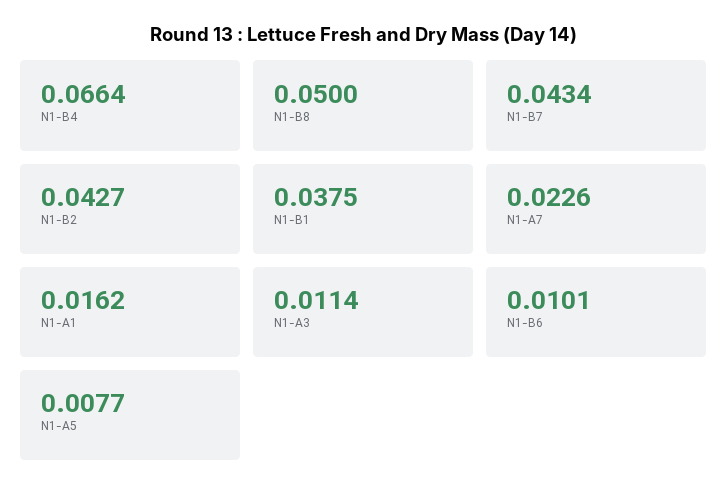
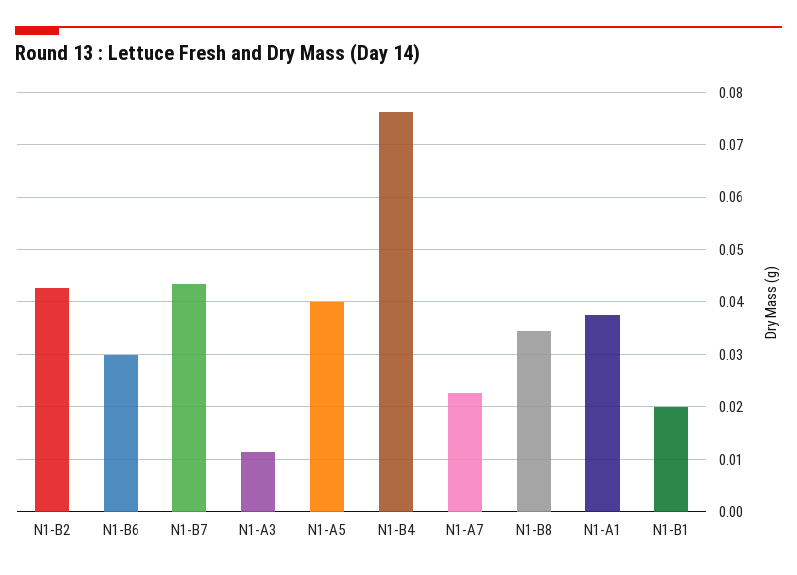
  {
-   "N1-B4": 0.0664,
+   "N1-B4": 0.076,
-   "N1-B8": 0.05,
+   "N1-B8": 0.034,
    "N1-B7": 0.0434,
    "N1-B2": 0.0427,
-   "N1-B1": 0.0375,
+   "N1-B1": 0.02,
    "N1-A7": 0.0226,
-   "N1-A1": 0.0162,
+   "N1-A1": 0.038,
    "N1-A3": 0.0114,
-   "N1-B6": 0.0101,
+   "N1-B6": 0.03,
-   "N1-A5": 0.0077
+   "N1-A5": 0.04
  }

